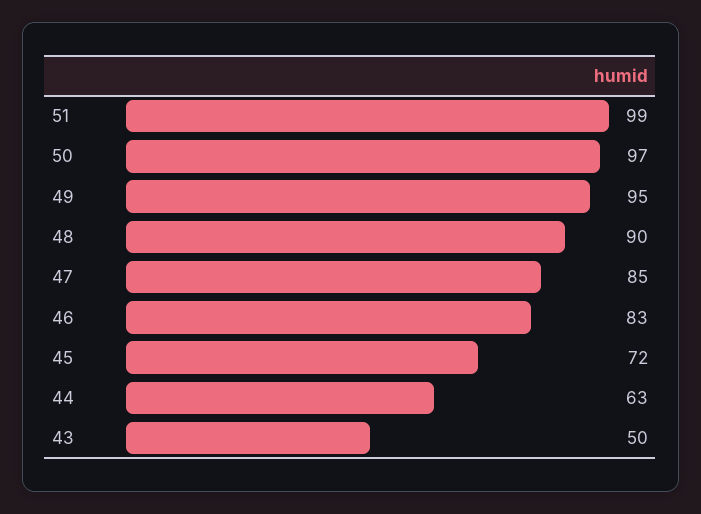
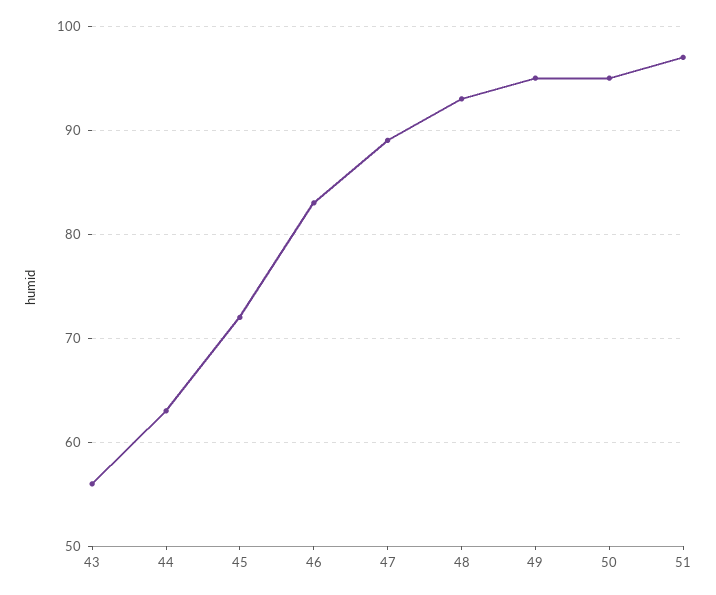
  {
-   "51": 99,
+   "51": 97,
-   "50": 97,
+   "50": 95,
    "49": 95,
-   "48": 90,
+   "48": 93,
-   "47": 85,
+   "47": 89,
    "46": 83,
    "45": 72,
    "44": 63,
-   "43": 50
+   "43": 56
  }

